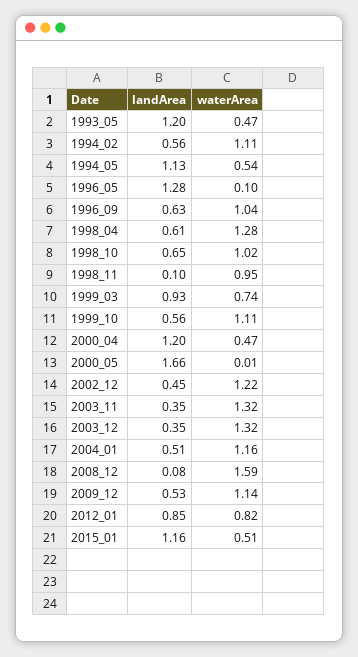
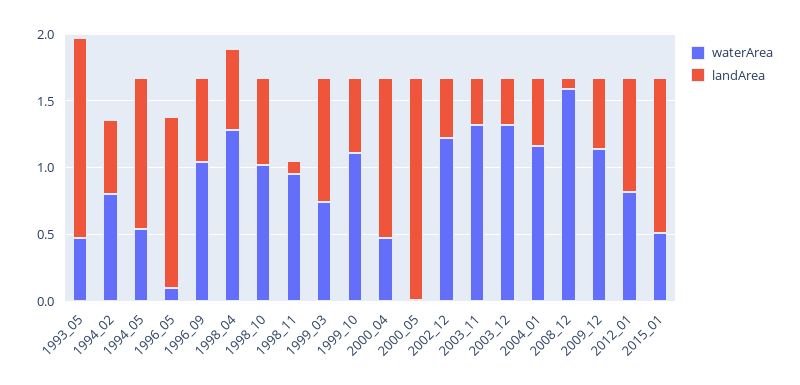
  {
    "landArea": {
-     "1993_05": 1.2,
+     "1993_05": 1.5,
      "1994_02": 0.56,
      "1994_05": 1.13,
      "1996_05": 1.28,
      "1996_09": 0.63,
      "1998_04": 0.61,
      "1998_10": 0.65,
      "1998_11": 0.1,
      "1999_03": 0.93,
      "1999_10": 0.56,
      "2000_04": 1.2,
      "2000_05": 1.66,
      "2002_12": 0.45,
      "2003_11": 0.35,
      "2003_12": 0.35,
      "2004_01": 0.51,
      "2008_12": 0.08,
      "2009_12": 0.53,
      "2012_01": 0.85,
      "2015_01": 1.16
    },
    "waterArea": {
      "1993_05": 0.47,
-     "1994_02": 1.11,
+     "1994_02": 0.8,
      "1994_05": 0.54,
      "1996_05": 0.1,
      "1996_09": 1.04,
      "1998_04": 1.28,
      "1998_10": 1.02,
      "1998_11": 0.95,
      "1999_03": 0.74,
      "1999_10": 1.11,
      "2000_04": 0.47,
      "2000_05": 0.01,
      "2002_12": 1.22,
      "2003_11": 1.32,
      "2003_12": 1.32,
      "2004_01": 1.16,
      "2008_12": 1.59,
      "2009_12": 1.14,
      "2012_01": 0.82,
      "2015_01": 0.51
    }
  }

